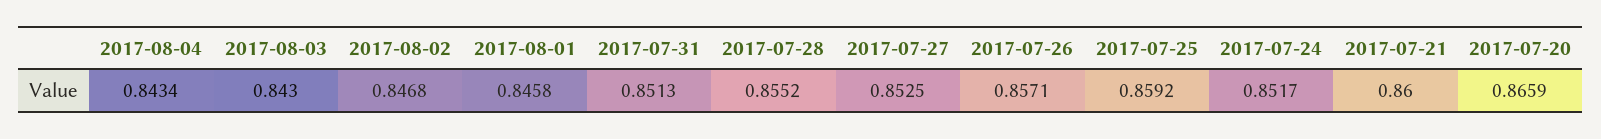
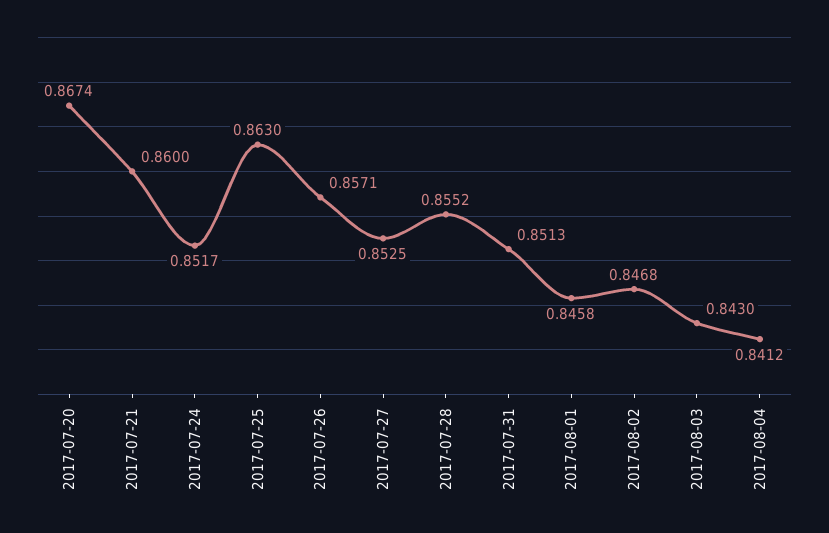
  {
-   "2017-08-04": 0.8434,
+   "2017-08-04": 0.8412,
    "2017-08-03": 0.843,
    "2017-08-02": 0.8468,
    "2017-08-01": 0.8458,
    "2017-07-31": 0.8513,
    "2017-07-28": 0.8552,
    "2017-07-27": 0.8525,
    "2017-07-26": 0.8571,
-   "2017-07-25": 0.8592,
+   "2017-07-25": 0.863,
    "2017-07-24": 0.8517,
    "2017-07-21": 0.86,
-   "2017-07-20": 0.8659
+   "2017-07-20": 0.8674
  }

